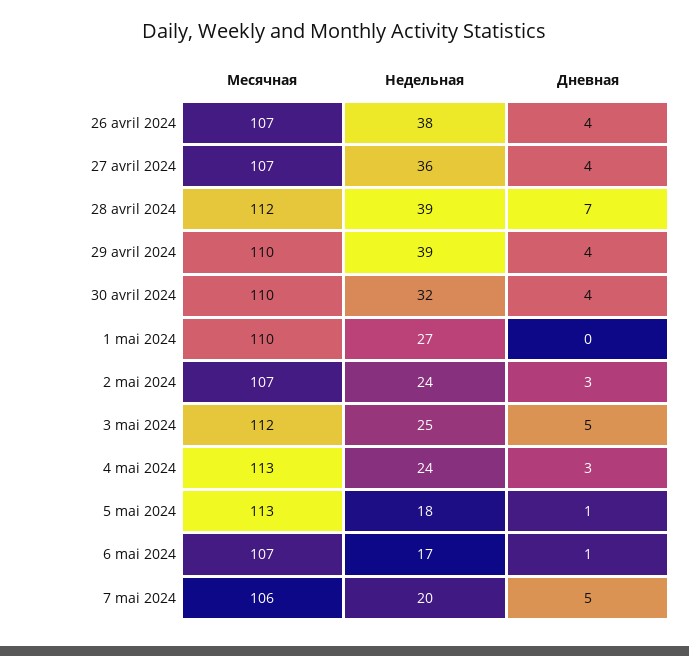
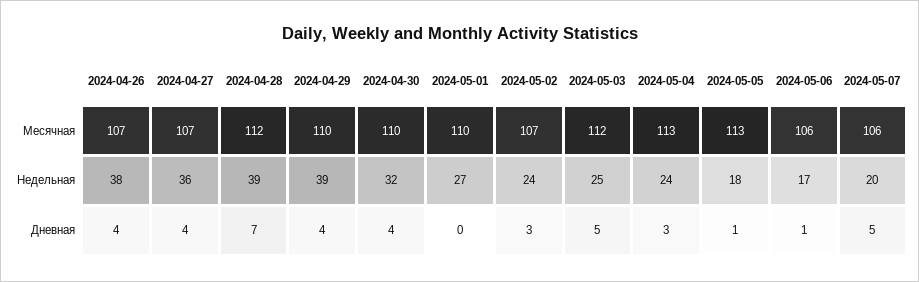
  {
    "Месячная": {
      "26 avril 2024": 107,
      "27 avril 2024": 107,
      "28 avril 2024": 112,
      "29 avril 2024": 110,
      "30 avril 2024": 110,
      "1 mai 2024": 110,
      "2 mai 2024": 107,
      "3 mai 2024": 112,
      "4 mai 2024": 113,
      "5 mai 2024": 113,
-     "6 mai 2024": 107,
+     "6 mai 2024": 106,
      "7 mai 2024": 106
    },
    "Недельная": {
      "26 avril 2024": 38,
      "27 avril 2024": 36,
      "28 avril 2024": 39,
      "29 avril 2024": 39,
      "30 avril 2024": 32,
      "1 mai 2024": 27,
      "2 mai 2024": 24,
      "3 mai 2024": 25,
      "4 mai 2024": 24,
      "5 mai 2024": 18,
      "6 mai 2024": 17,
      "7 mai 2024": 20
    },
    "Дневная": {
      "26 avril 2024": 4,
      "27 avril 2024": 4,
      "28 avril 2024": 7,
      "29 avril 2024": 4,
      "30 avril 2024": 4,
      "1 mai 2024": 0,
      "2 mai 2024": 3,
      "3 mai 2024": 5,
      "4 mai 2024": 3,
      "5 mai 2024": 1,
      "6 mai 2024": 1,
      "7 mai 2024": 5
    }
  }

